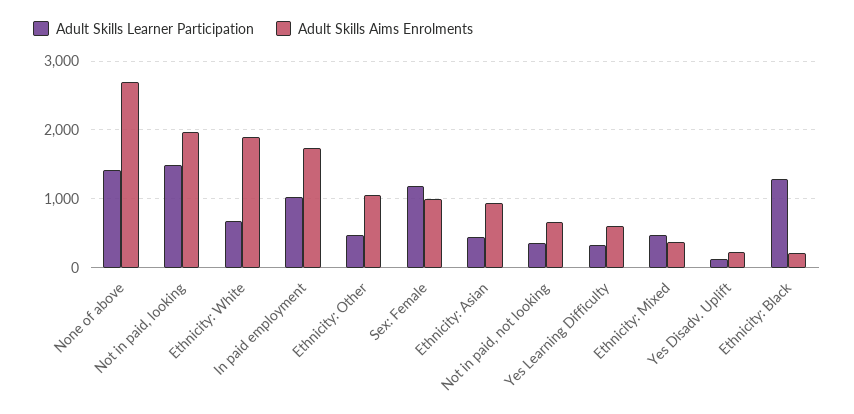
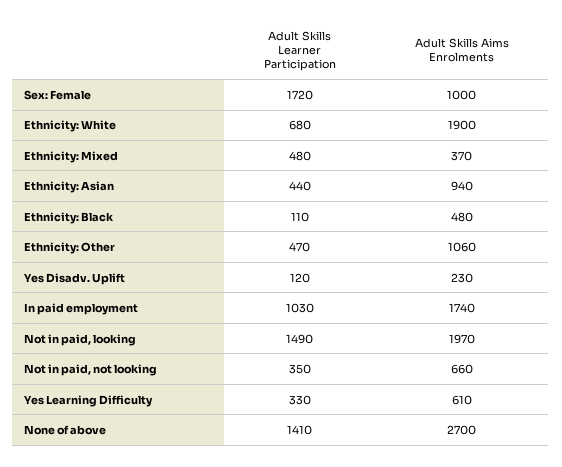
  {
    "Adult Skills Learner Participation": {
      "None of above": 1410,
      "Not in paid, looking": 1490,
      "Ethnicity: White": 680,
      "In paid employment": 1030,
      "Ethnicity: Other": 470,
-     "Sex: Female": 1200,
+     "Sex: Female": 1720,
      "Ethnicity: Asian": 440,
      "Not in paid, not looking": 350,
      "Yes Learning Difficulty": 330,
      "Ethnicity: Mixed": 480,
      "Yes Disadv. Uplift": 120,
-     "Ethnicity: Black": 1300
+     "Ethnicity: Black": 110
    },
    "Adult Skills Aims Enrolments": {
      "None of above": 2700,
      "Not in paid, looking": 1970,
      "Ethnicity: White": 1900,
      "In paid employment": 1740,
      "Ethnicity: Other": 1060,
      "Sex: Female": 1000,
      "Ethnicity: Asian": 940,
      "Not in paid, not looking": 660,
      "Yes Learning Difficulty": 610,
      "Ethnicity: Mixed": 370,
      "Yes Disadv. Uplift": 230,
-     "Ethnicity: Black": 200
+     "Ethnicity: Black": 480
    }
  }

